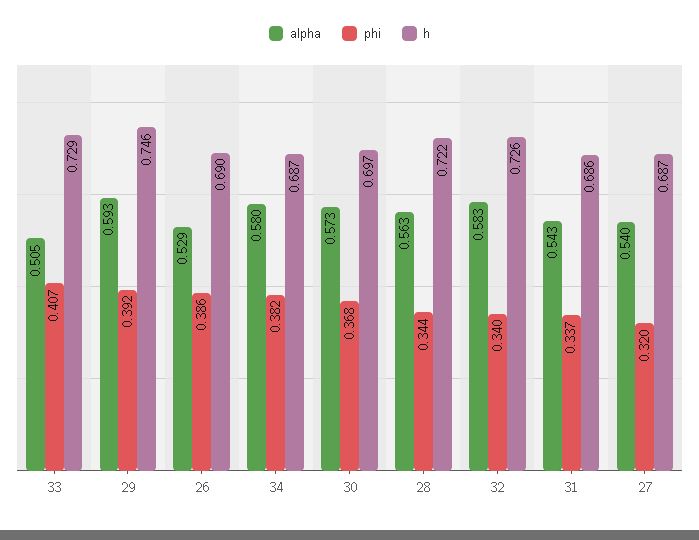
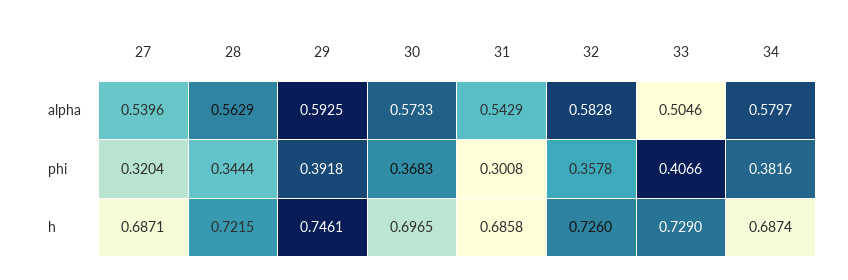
  {
    "alpha": {
      "33": 0.5046,
      "29": 0.5925,
-     "26": 0.529,
      "34": 0.5797,
      "30": 0.5733,
      "28": 0.5629,
      "32": 0.5828,
      "31": 0.5429,
      "27": 0.5396
    },
    "phi": {
      "33": 0.4066,
      "29": 0.3918,
-     "26": 0.386,
      "34": 0.3816,
      "30": 0.3683,
      "28": 0.3444,
-     "32": 0.34,
+     "32": 0.3578,
-     "31": 0.337,
+     "31": 0.3008,
      "27": 0.3204
    },
    "h": {
      "33": 0.729,
      "29": 0.7461,
-     "26": 0.69,
      "34": 0.6874,
      "30": 0.6965,
      "28": 0.7215,
      "32": 0.726,
      "31": 0.6858,
      "27": 0.6871
    }
  }

